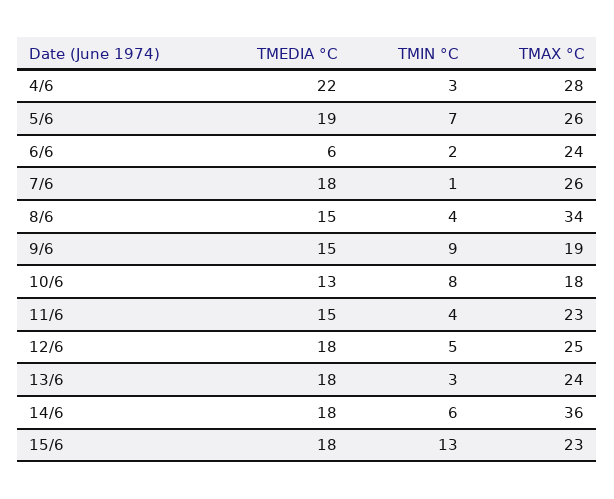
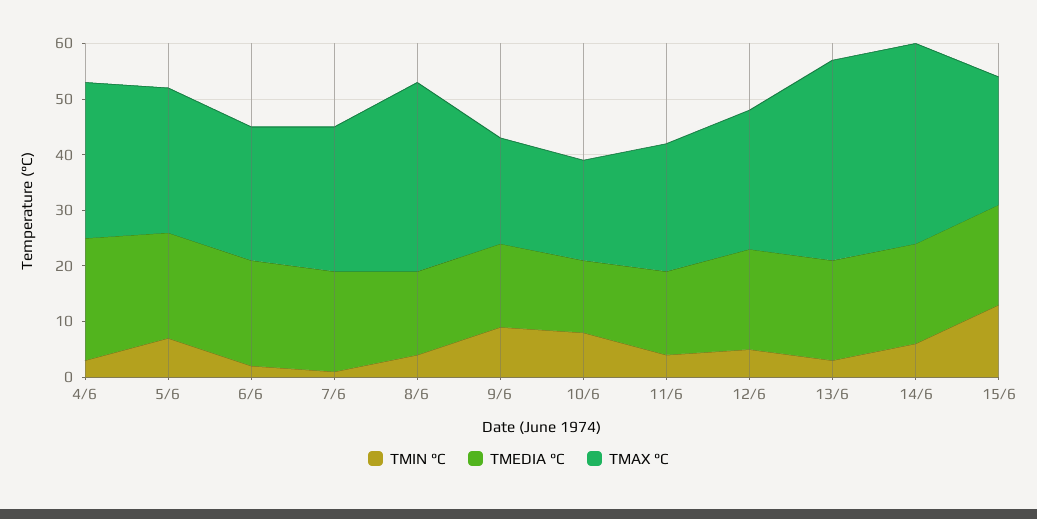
  {
    "TMEDIA °C": {
      "4/6": 22,
      "5/6": 19,
-     "6/6": 6,
+     "6/6": 20,
      "7/6": 18,
      "8/6": 15,
      "9/6": 15,
      "10/6": 13,
      "11/6": 15,
      "12/6": 18,
      "13/6": 18,
      "14/6": 18,
      "15/6": 18
    },
    "TMIN °C": {
      "4/6": 3,
      "5/6": 7,
      "6/6": 2,
      "7/6": 1,
      "8/6": 4,
      "9/6": 9,
      "10/6": 8,
      "11/6": 4,
      "12/6": 5,
      "13/6": 3,
      "14/6": 6,
      "15/6": 13
    },
    "TMAX °C": {
      "4/6": 28,
      "5/6": 26,
      "6/6": 24,
      "7/6": 26,
      "8/6": 34,
      "9/6": 19,
      "10/6": 18,
      "11/6": 23,
      "12/6": 25,
-     "13/6": 24,
+     "13/6": 35,
      "14/6": 36,
      "15/6": 23
    }
  }

